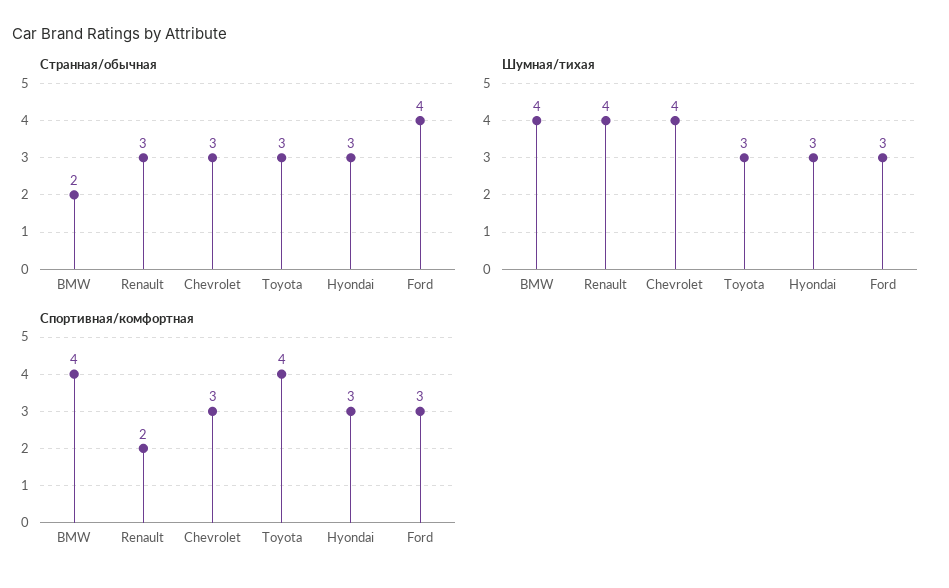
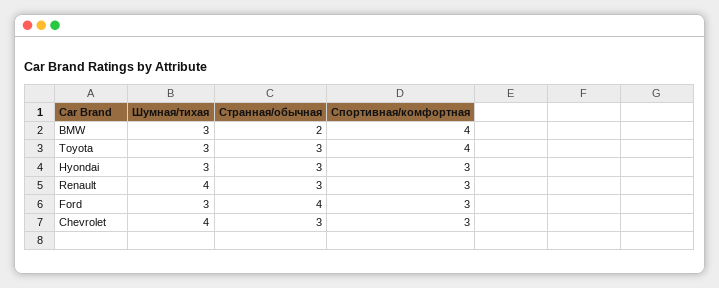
  {
    "Странная/обычная": {
      "BMW": 2,
      "Renault": 3,
      "Chevrolet": 3,
      "Toyota": 3,
      "Hyondai": 3,
      "Ford": 4
    },
    "Шумная/тихая": {
-     "BMW": 4,
+     "BMW": 3,
      "Renault": 4,
      "Chevrolet": 4,
      "Toyota": 3,
      "Hyondai": 3,
      "Ford": 3
    },
    "Спортивная/комфортная": {
      "BMW": 4,
-     "Renault": 2,
+     "Renault": 3,
      "Chevrolet": 3,
      "Toyota": 4,
      "Hyondai": 3,
      "Ford": 3
    }
  }

